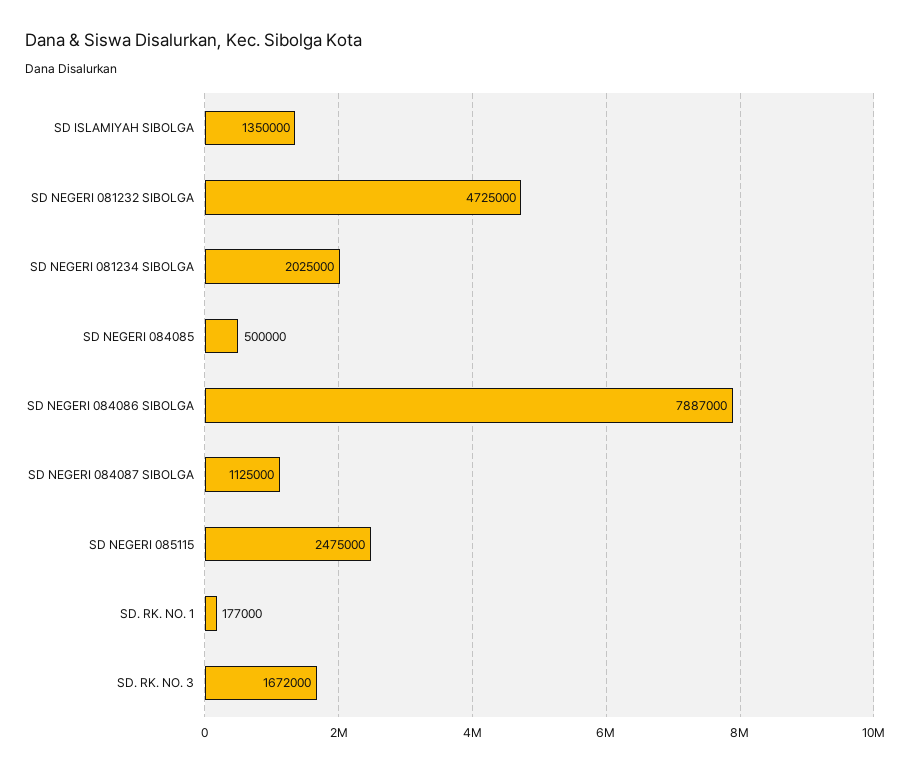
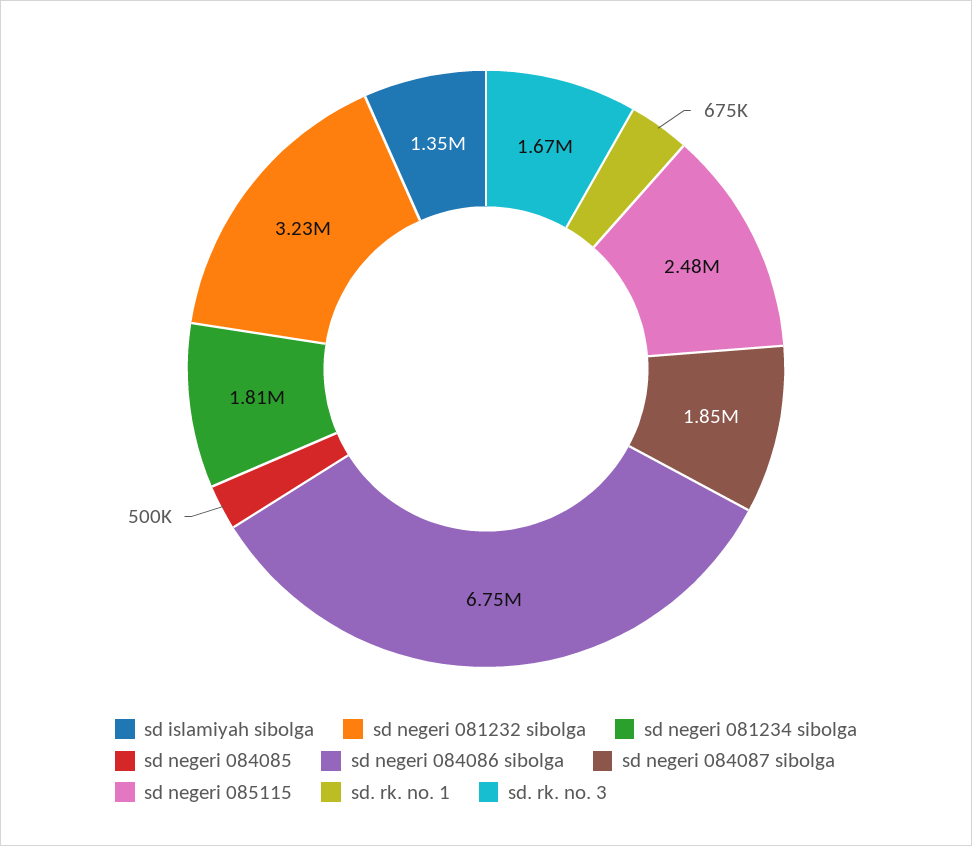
  {
    "SD ISLAMIYAH SIBOLGA": 1350000,
-   "SD NEGERI 081232 SIBOLGA": 4725000,
+   "SD NEGERI 081232 SIBOLGA": 3230000,
-   "SD NEGERI 081234 SIBOLGA": 2025000,
+   "SD NEGERI 081234 SIBOLGA": 1810000,
    "SD NEGERI 084085": 500000,
-   "SD NEGERI 084086 SIBOLGA": 7887000,
+   "SD NEGERI 084086 SIBOLGA": 6750000,
-   "SD NEGERI 084087 SIBOLGA": 1125000,
+   "SD NEGERI 084087 SIBOLGA": 1850000,
    "SD NEGERI 085115": 2475000,
-   "SD. RK. NO. 1": 177000,
+   "SD. RK. NO. 1": 675000,
    "SD. RK. NO. 3": 1672000
  }

